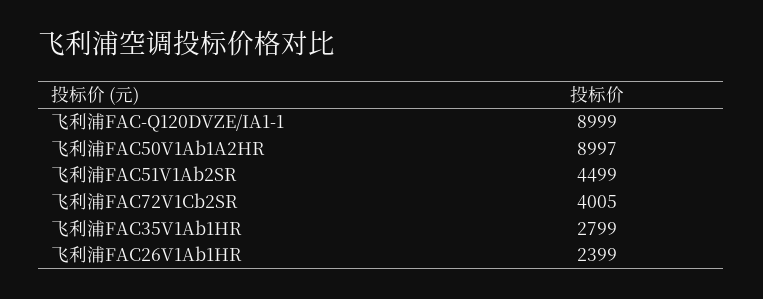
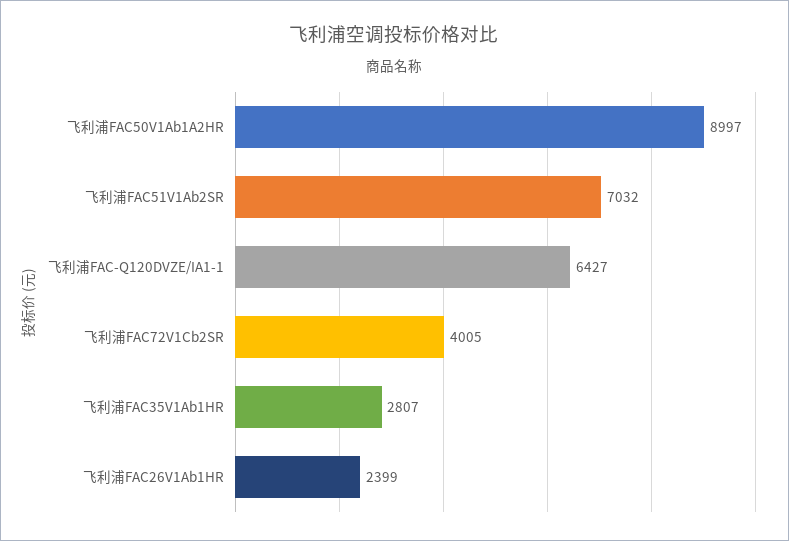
  {
-   "飞利浦FAC-Q120DVZE/IA1-1": 8999,
+   "飞利浦FAC-Q120DVZE/IA1-1": 6427,
    "飞利浦FAC50V1Ab1A2HR": 8997,
-   "飞利浦FAC51V1Ab2SR": 4499,
+   "飞利浦FAC51V1Ab2SR": 7032,
    "飞利浦FAC72V1Cb2SR": 4005,
-   "飞利浦FAC35V1Ab1HR": 2799,
+   "飞利浦FAC35V1Ab1HR": 2807,
    "飞利浦FAC26V1Ab1HR": 2399
  }

